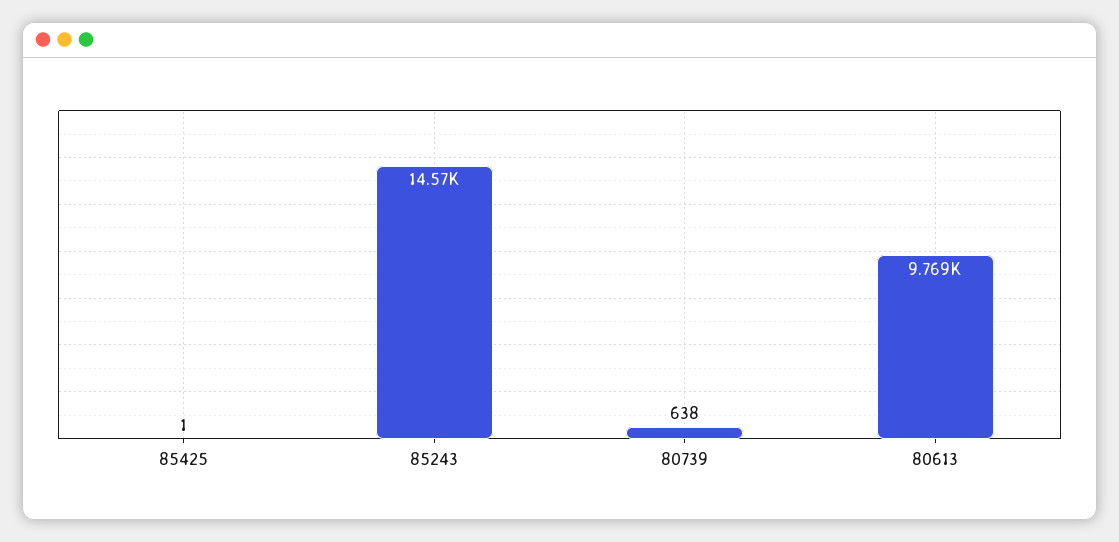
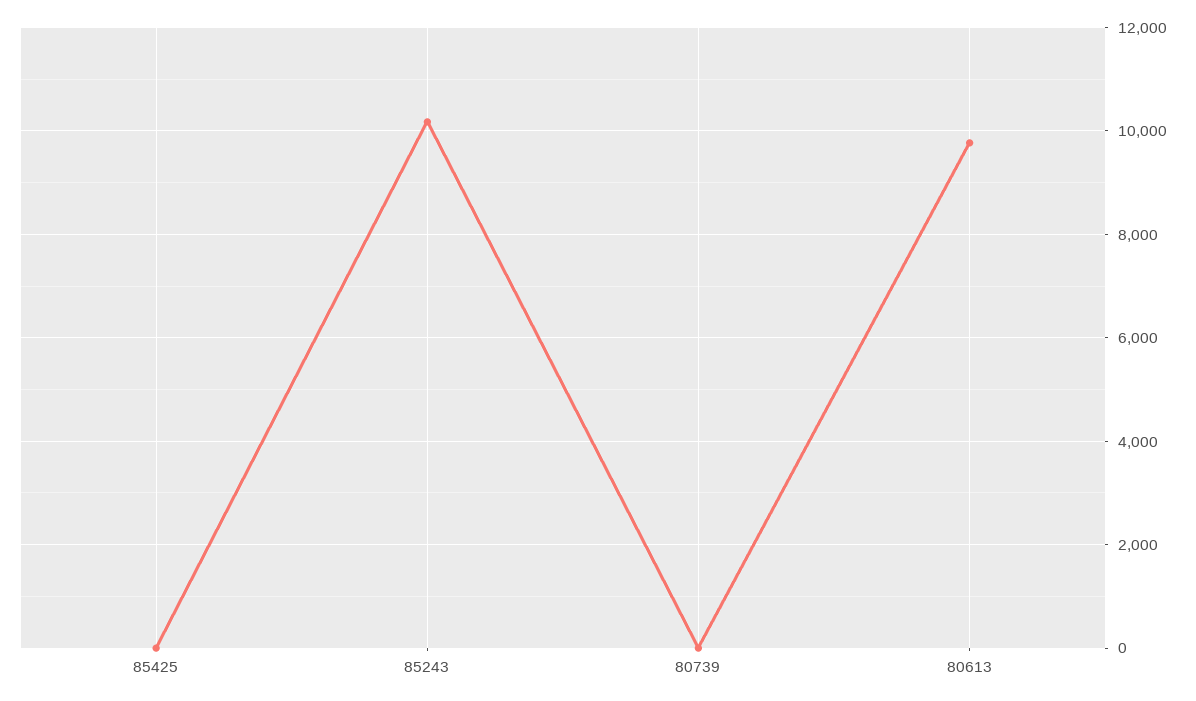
  {
    "85425": 1,
-   "85243": 14570,
+   "85243": 10200,
-   "80739": 638,
+   "80739": 0,
    "80613": 9769
  }

